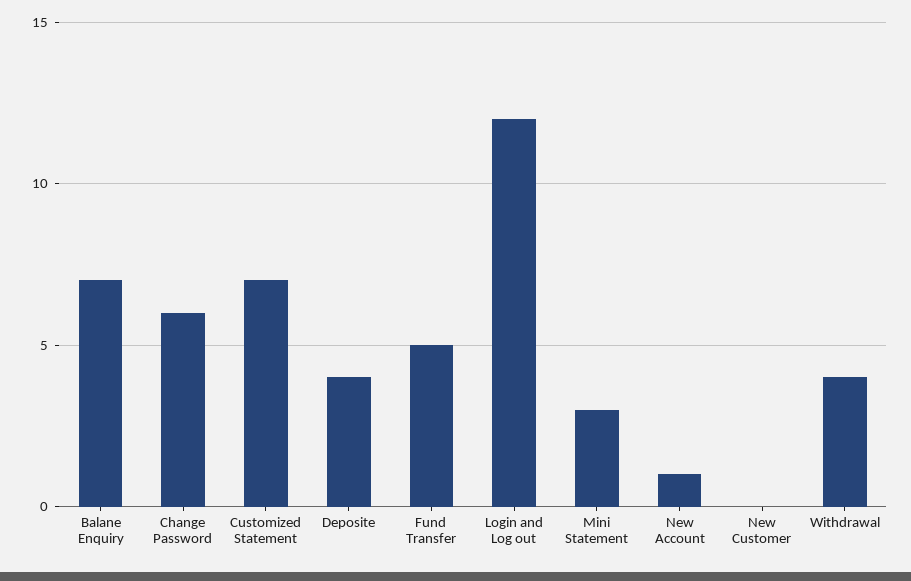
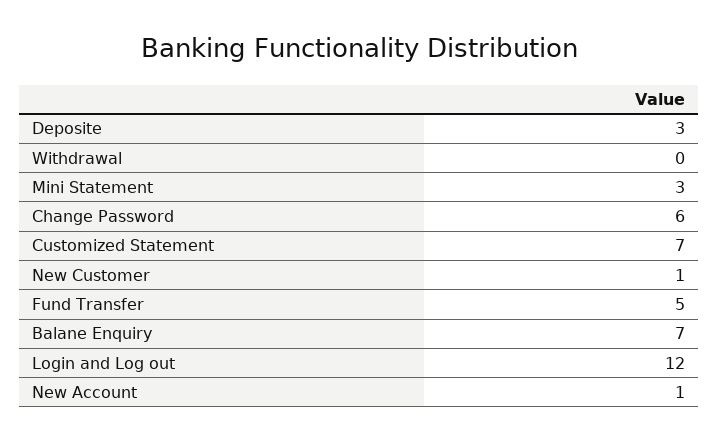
  {
    "Balane Enquiry": 7,
    "Change Password": 6,
    "Customized Statement": 7,
-   "Deposite": 4,
+   "Deposite": 3,
    "Fund Transfer": 5,
    "Login and Log out": 12,
    "Mini Statement": 3,
    "New Account": 1,
-   "New Customer": 0,
+   "New Customer": 1,
-   "Withdrawal": 4
+   "Withdrawal": 0
  }

